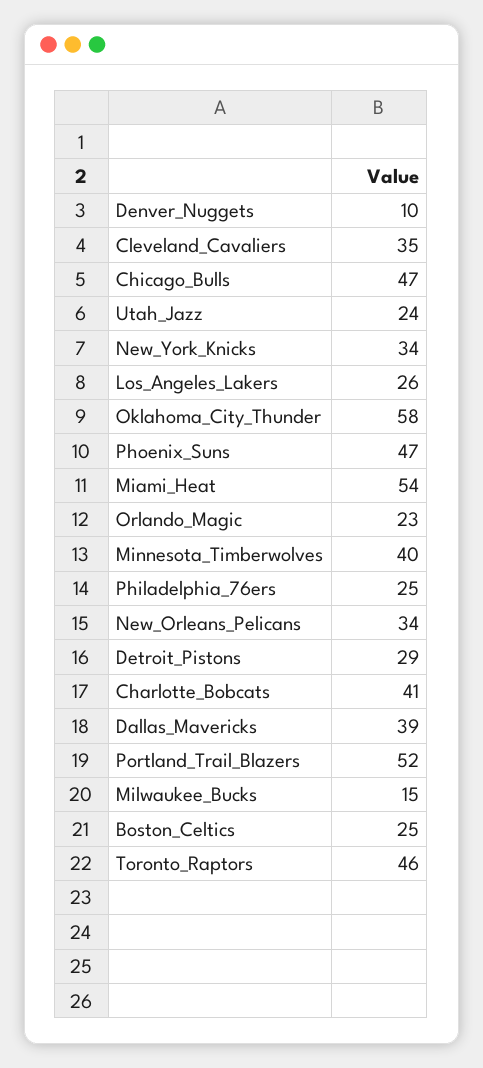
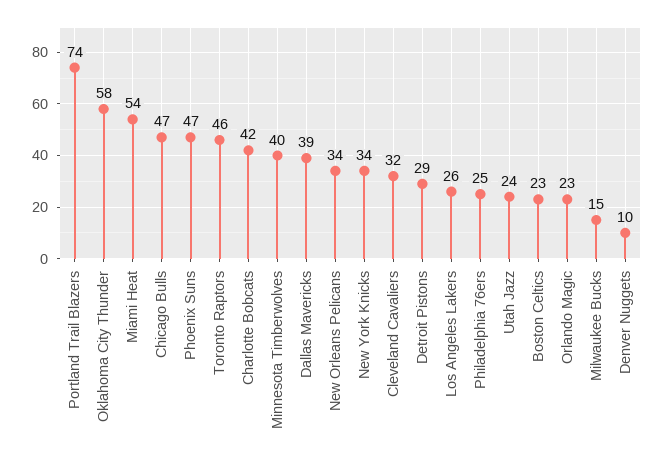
  {
    "Denver_Nuggets": 10,
-   "Cleveland_Cavaliers": 35,
+   "Cleveland_Cavaliers": 32,
    "Chicago_Bulls": 47,
    "Utah_Jazz": 24,
    "New_York_Knicks": 34,
    "Los_Angeles_Lakers": 26,
    "Oklahoma_City_Thunder": 58,
    "Phoenix_Suns": 47,
    "Miami_Heat": 54,
    "Orlando_Magic": 23,
    "Minnesota_Timberwolves": 40,
    "Philadelphia_76ers": 25,
    "New_Orleans_Pelicans": 34,
    "Detroit_Pistons": 29,
-   "Charlotte_Bobcats": 41,
+   "Charlotte_Bobcats": 42,
    "Dallas_Mavericks": 39,
-   "Portland_Trail_Blazers": 52,
+   "Portland_Trail_Blazers": 74,
    "Milwaukee_Bucks": 15,
-   "Boston_Celtics": 25,
+   "Boston_Celtics": 23,
    "Toronto_Raptors": 46
  }

